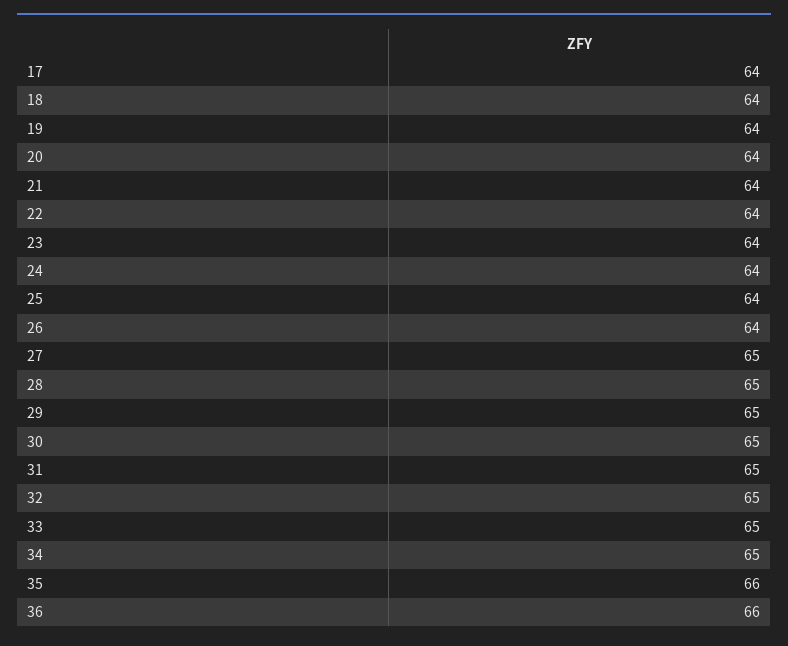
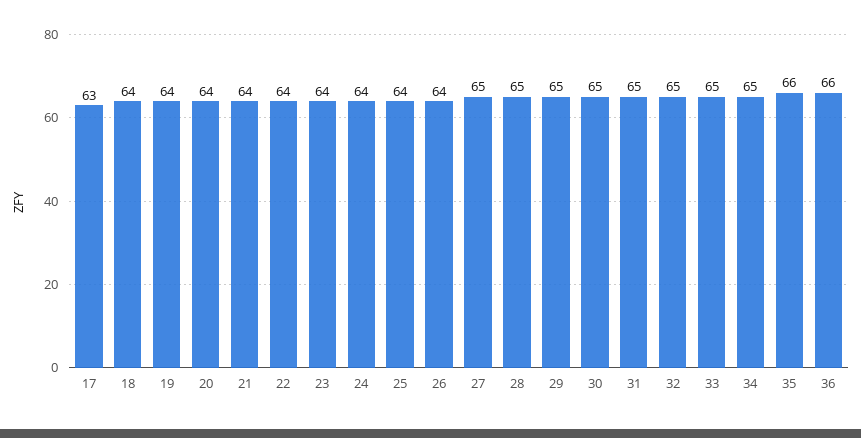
  {
-   "17": 64,
+   "17": 63,
    "18": 64,
    "19": 64,
    "20": 64,
    "21": 64,
    "22": 64,
    "23": 64,
    "24": 64,
    "25": 64,
    "26": 64,
    "27": 65,
    "28": 65,
    "29": 65,
    "30": 65,
    "31": 65,
    "32": 65,
    "33": 65,
    "34": 65,
    "35": 66,
    "36": 66
  }

